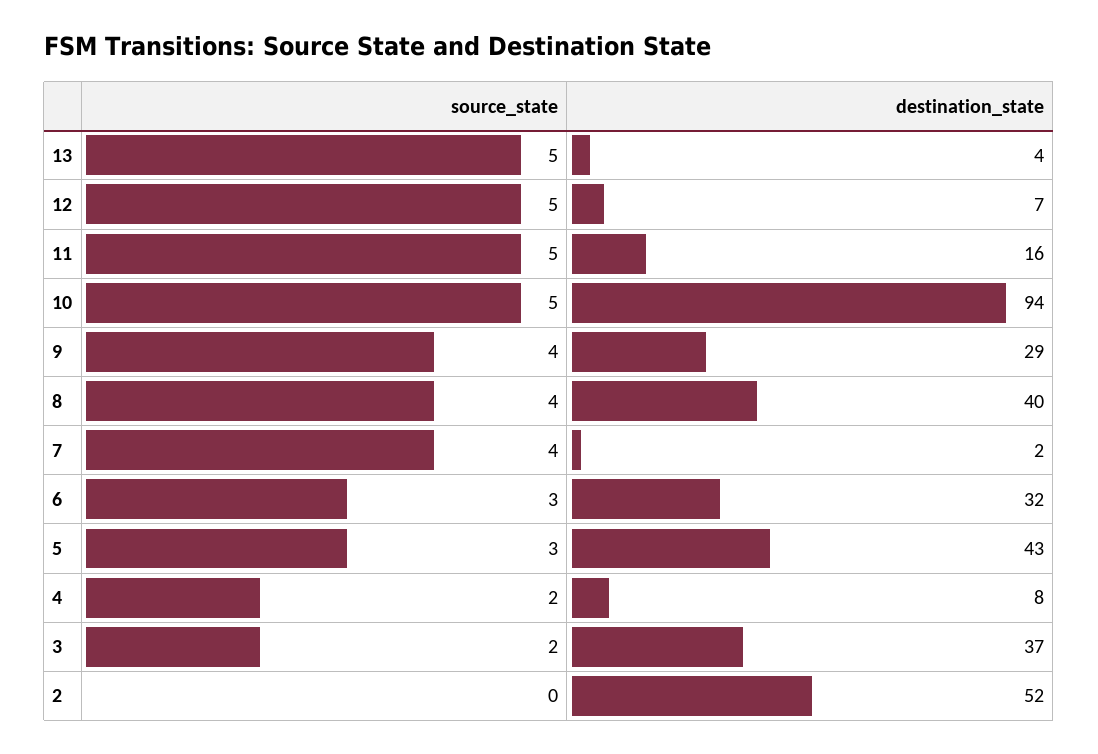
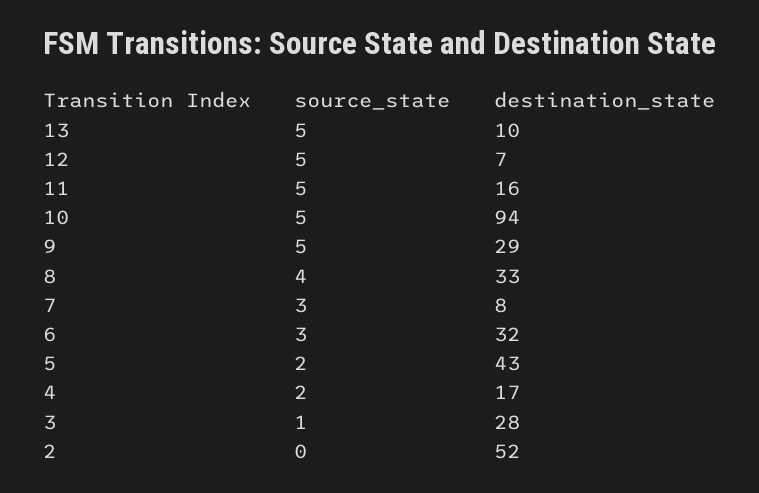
  {
    "source_state": {
      "13": 5,
      "12": 5,
      "11": 5,
      "10": 5,
-     "9": 4,
+     "9": 5,
      "8": 4,
-     "7": 4,
+     "7": 3,
      "6": 3,
-     "5": 3,
+     "5": 2,
      "4": 2,
-     "3": 2,
+     "3": 1,
      "2": 0
    },
    "destination_state": {
-     "13": 4,
+     "13": 10,
      "12": 7,
      "11": 16,
      "10": 94,
      "9": 29,
-     "8": 40,
+     "8": 33,
-     "7": 2,
+     "7": 8,
      "6": 32,
      "5": 43,
-     "4": 8,
+     "4": 17,
-     "3": 37,
+     "3": 28,
      "2": 52
    }
  }

